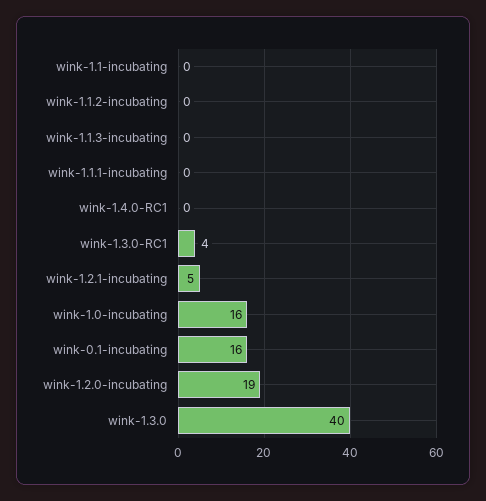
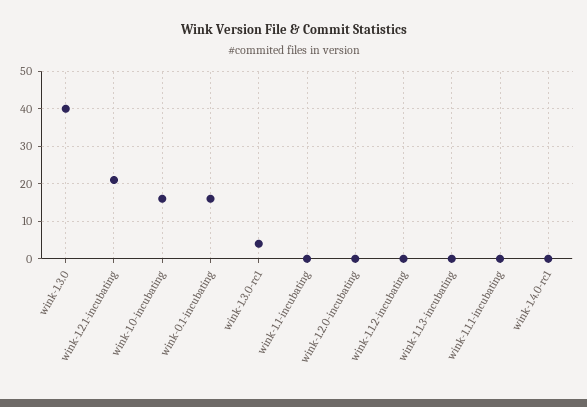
  {
    "wink-1.1-incubating": 0,
    "wink-1.1.2-incubating": 0,
    "wink-1.1.3-incubating": 0,
    "wink-1.1.1-incubating": 0,
    "wink-1.4.0-RC1": 0,
    "wink-1.3.0-RC1": 4,
-   "wink-1.2.1-incubating": 5,
+   "wink-1.2.1-incubating": 20,
    "wink-1.0-incubating": 16,
    "wink-0.1-incubating": 16,
-   "wink-1.2.0-incubating": 19,
+   "wink-1.2.0-incubating": 0,
    "wink-1.3.0": 40
  }

